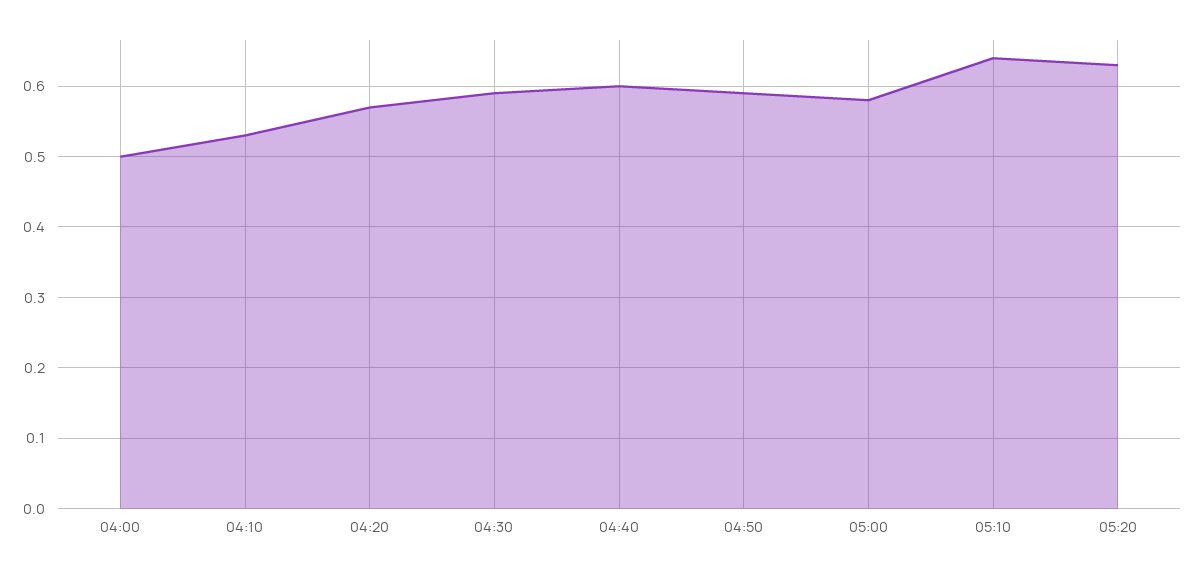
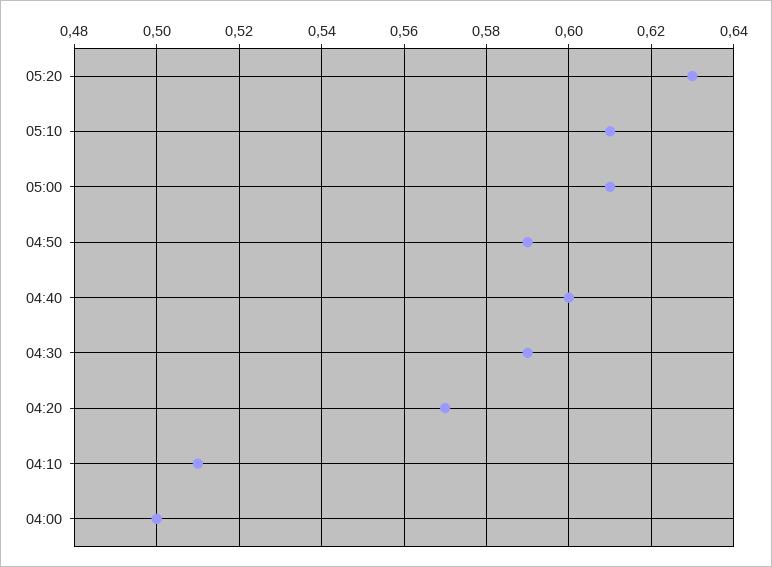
  {
    "04:00": 0.5,
-   "04:10": 0.53,
+   "04:10": 0.51,
    "04:20": 0.57,
    "04:30": 0.59,
    "04:40": 0.6,
    "04:50": 0.59,
-   "05:00": 0.58,
+   "05:00": 0.61,
-   "05:10": 0.64,
+   "05:10": 0.61,
    "05:20": 0.63
  }

